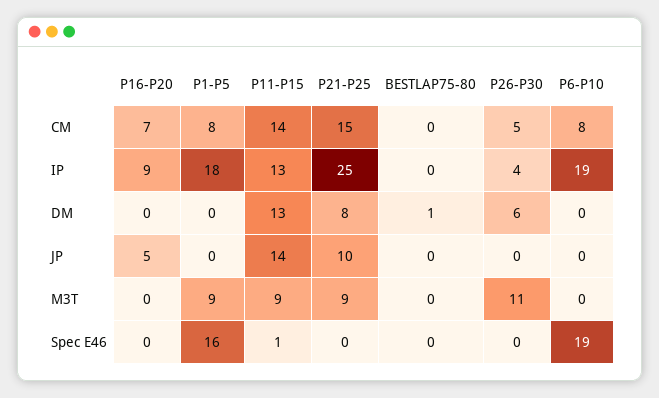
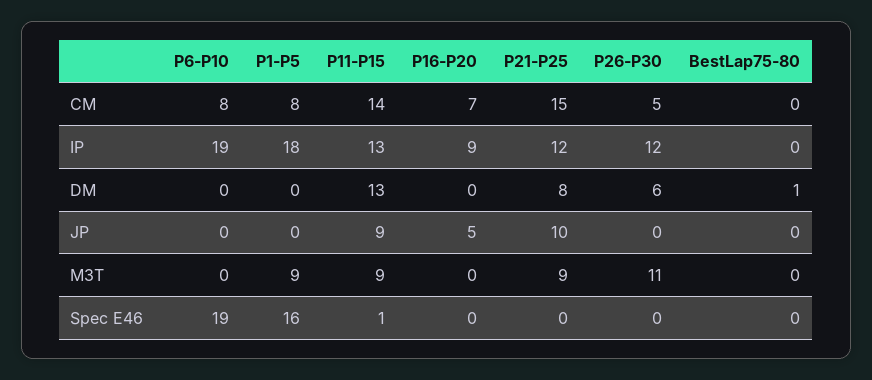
  {
    "P16-P20": {
      "CM": 7,
      "IP": 9,
      "DM": 0,
      "JP": 5,
      "M3T": 0,
      "Spec E46": 0
    },
    "P1-P5": {
      "CM": 8,
      "IP": 18,
      "DM": 0,
      "JP": 0,
      "M3T": 9,
      "Spec E46": 16
    },
    "P11-P15": {
      "CM": 14,
      "IP": 13,
      "DM": 13,
-     "JP": 14,
+     "JP": 9,
      "M3T": 9,
      "Spec E46": 1
    },
    "P21-P25": {
      "CM": 15,
-     "IP": 25,
+     "IP": 12,
      "DM": 8,
      "JP": 10,
      "M3T": 9,
      "Spec E46": 0
    },
    "BESTLAP75-80": {
      "CM": 0,
      "IP": 0,
      "DM": 1,
      "JP": 0,
      "M3T": 0,
      "Spec E46": 0
    },
    "P26-P30": {
      "CM": 5,
-     "IP": 4,
+     "IP": 12,
      "DM": 6,
      "JP": 0,
      "M3T": 11,
      "Spec E46": 0
    },
    "P6-P10": {
      "CM": 8,
      "IP": 19,
      "DM": 0,
      "JP": 0,
      "M3T": 0,
      "Spec E46": 19
    }
  }

